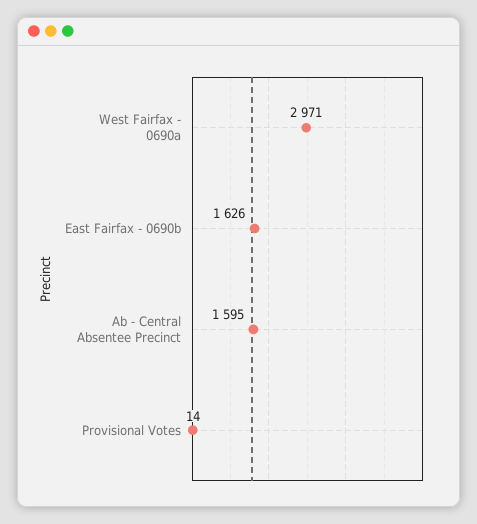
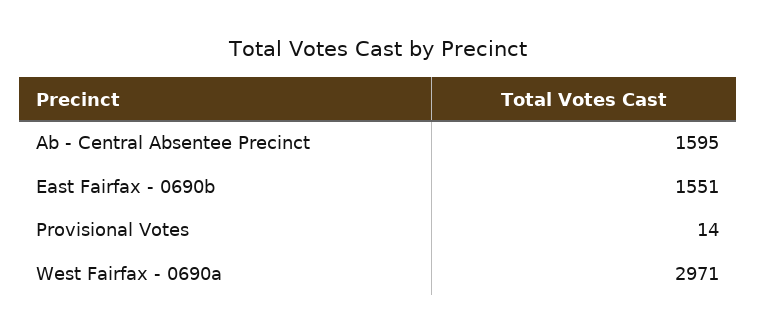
  {
    "West Fairfax - 0690a": 2971,
-   "East Fairfax - 0690b": 1626,
+   "East Fairfax - 0690b": 1551,
    "Ab - Central Absentee Precinct": 1595,
    "Provisional Votes": 14
  }

